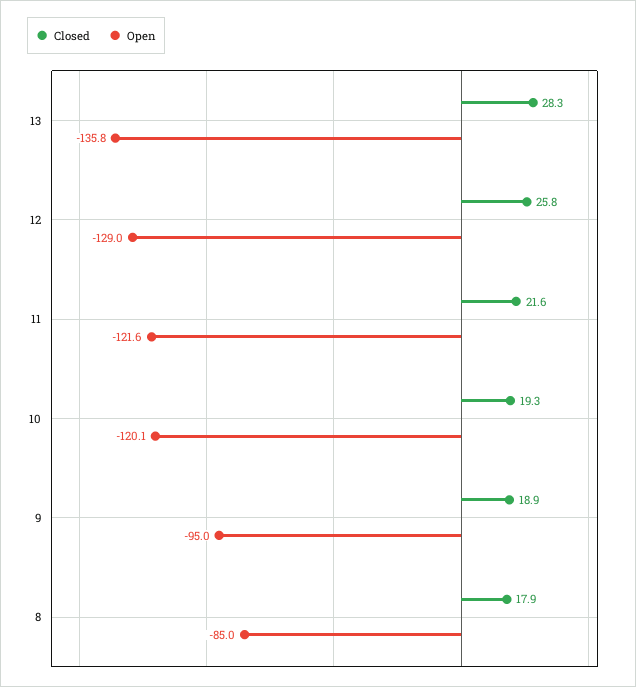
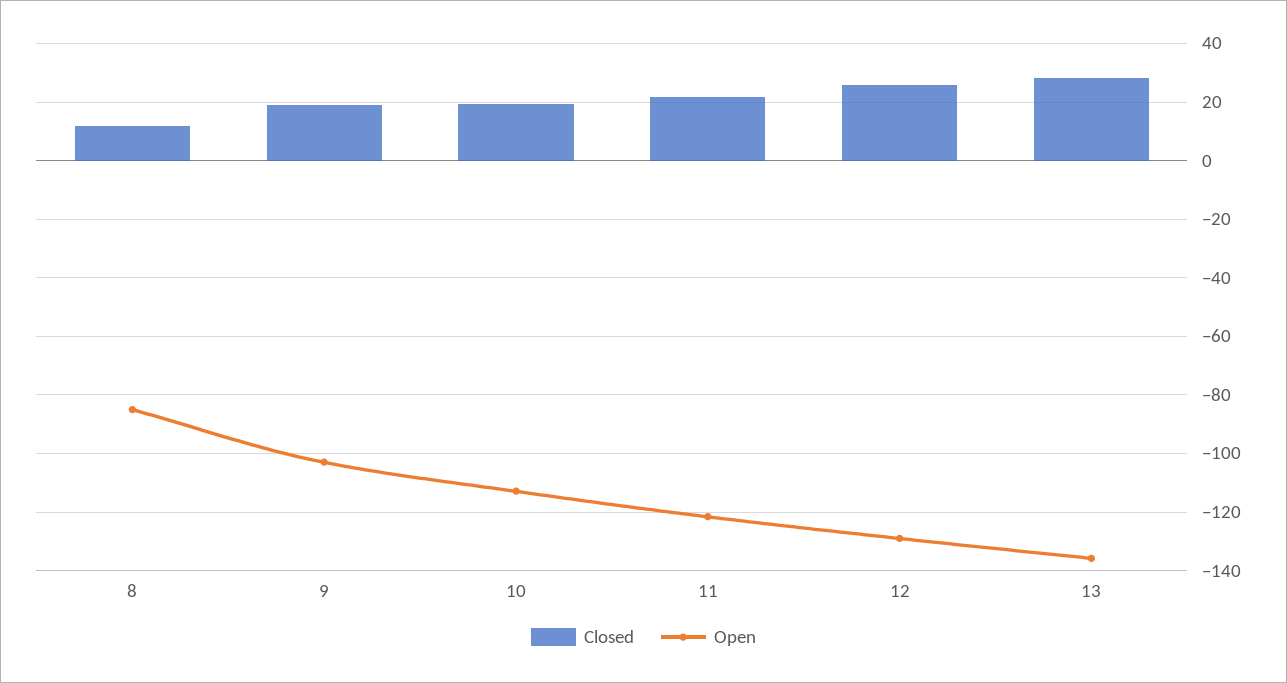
  {
    "Closed": {
      "13": 28.3,
      "12": 25.8,
      "11": 21.6,
      "10": 19.3,
      "9": 18.9,
-     "8": 17.9
+     "8": 12.5
    },
    "Open": {
      "13": -135.8,
      "12": -129,
      "11": -121.6,
-     "10": -120.1,
+     "10": -112.5,
-     "9": -95,
+     "9": -102.5,
      "8": -85
    }
  }

